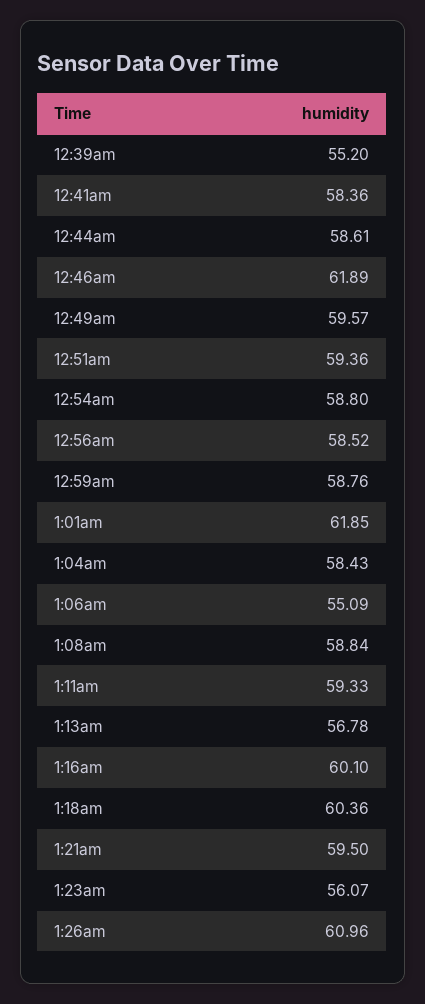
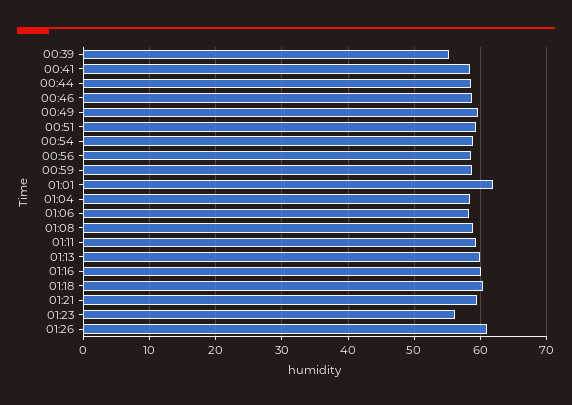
  {
    "12:39am": 55.2,
    "12:41am": 58.36,
    "12:44am": 58.61,
-   "12:46am": 61.89,
+   "12:46am": 59,
    "12:49am": 59.57,
    "12:51am": 59.36,
    "12:54am": 58.8,
    "12:56am": 58.52,
    "12:59am": 58.76,
    "1:01am": 61.85,
    "1:04am": 58.43,
-   "1:06am": 55.09,
+   "1:06am": 58,
    "1:08am": 58.84,
    "1:11am": 59.33,
-   "1:13am": 56.78,
+   "1:13am": 60,
    "1:16am": 60.1,
    "1:18am": 60.36,
    "1:21am": 59.5,
    "1:23am": 56.07,
    "1:26am": 60.96
  }

